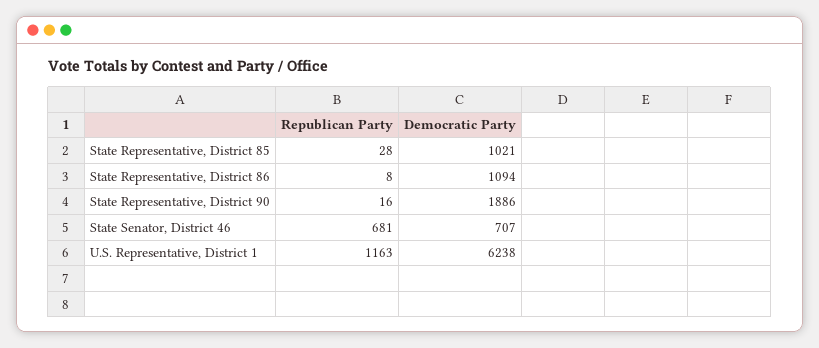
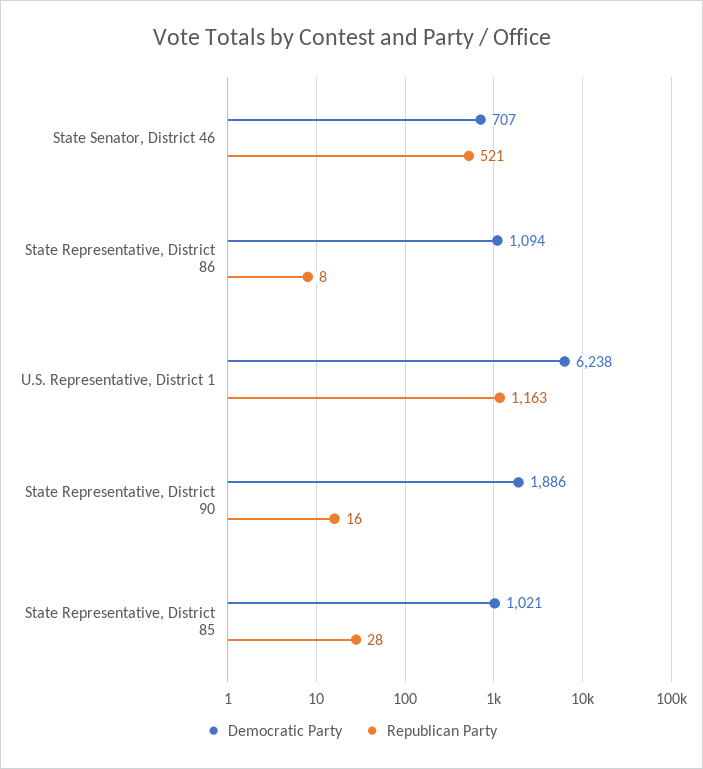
  {
    "Republican Party": {
      "State Representative, District 85": 28,
      "State Representative, District 86": 8,
      "State Representative, District 90": 16,
-     "State Senator, District 46": 681,
+     "State Senator, District 46": 521,
      "U.S. Representative, District 1": 1163
    },
    "Democratic Party": {
      "State Representative, District 85": 1021,
      "State Representative, District 86": 1094,
      "State Representative, District 90": 1886,
      "State Senator, District 46": 707,
      "U.S. Representative, District 1": 6238
    }
  }

